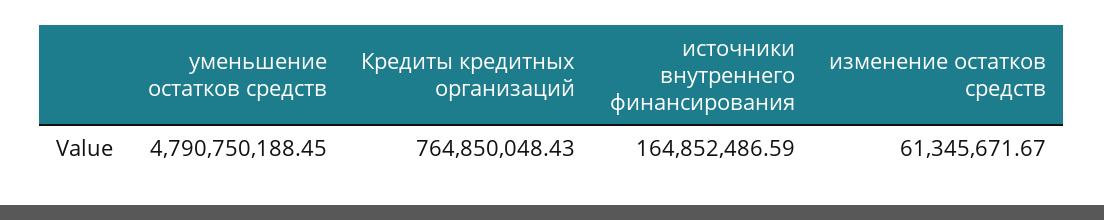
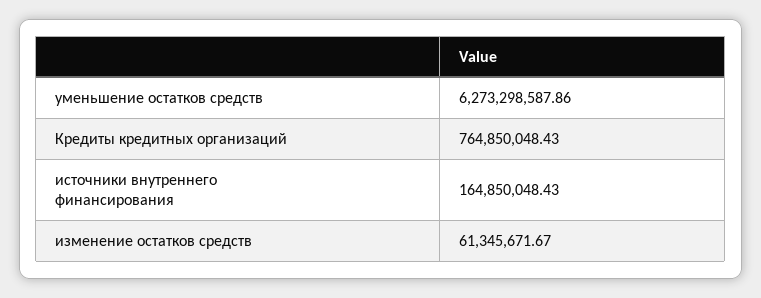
  {
-   "уменьшение остатков средств": 4790750188.45,
+   "уменьшение остатков средств": 6273298587.86,
    "Кредиты кредитных организаций": 764850048.43,
-   "источники внутреннего финансирования": 164852486.59,
+   "источники внутреннего финансирования": 164850048.43,
    "изменение остатков средств": 61345671.67
  }

